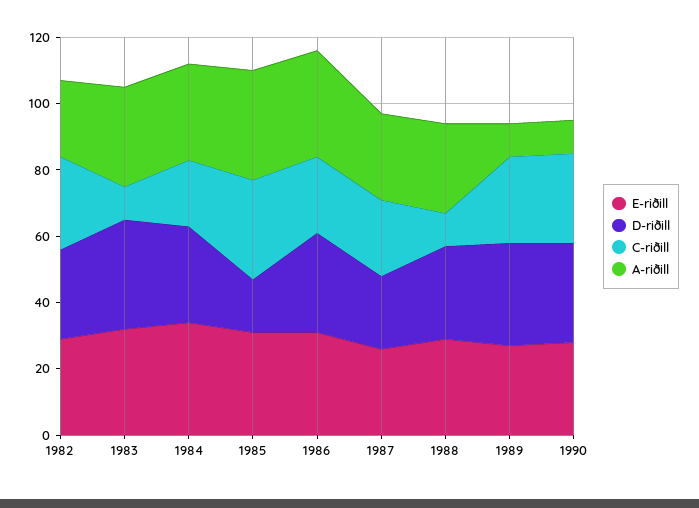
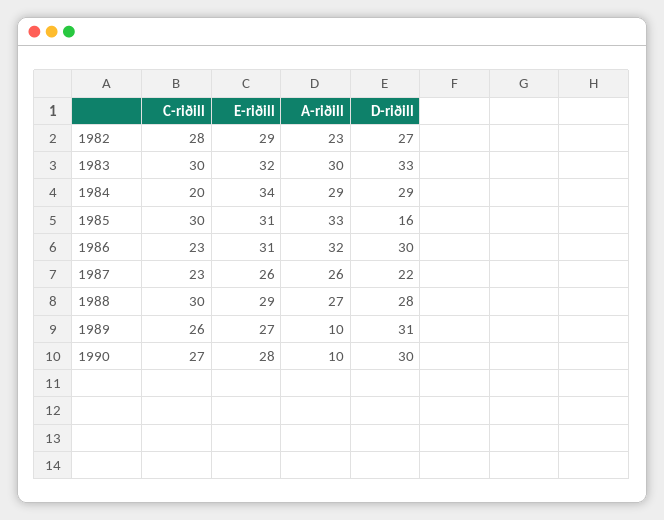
  {
    "E-riðill": {
      "1982": 29,
      "1983": 32,
      "1984": 34,
      "1985": 31,
      "1986": 31,
      "1987": 26,
      "1988": 29,
      "1989": 27,
      "1990": 28
    },
    "D-riðill": {
      "1982": 27,
      "1983": 33,
      "1984": 29,
      "1985": 16,
      "1986": 30,
      "1987": 22,
      "1988": 28,
      "1989": 31,
      "1990": 30
    },
    "C-riðill": {
      "1982": 28,
-     "1983": 10,
+     "1983": 30,
      "1984": 20,
      "1985": 30,
      "1986": 23,
      "1987": 23,
-     "1988": 10,
+     "1988": 30,
      "1989": 26,
      "1990": 27
    },
    "A-riðill": {
      "1982": 23,
      "1983": 30,
      "1984": 29,
      "1985": 33,
      "1986": 32,
      "1987": 26,
      "1988": 27,
      "1989": 10,
      "1990": 10
    }
  }

